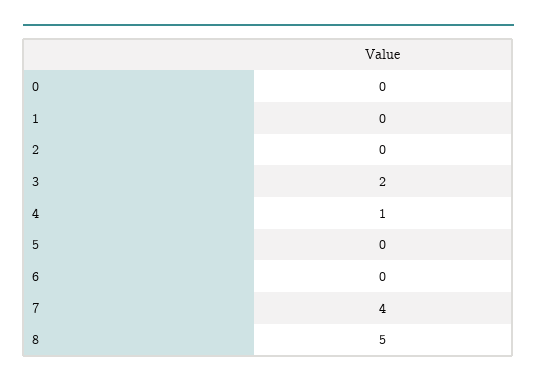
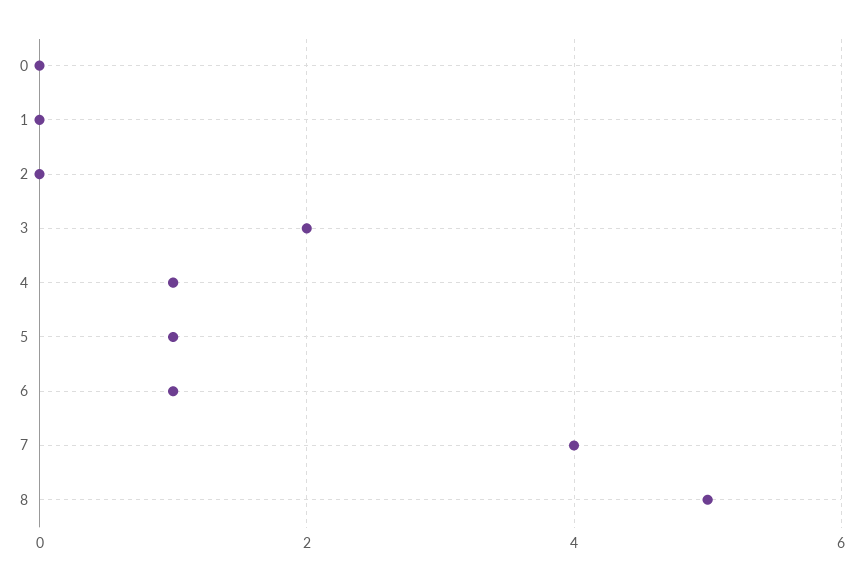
  {
    "0": 0,
    "1": 0,
    "2": 0,
    "3": 2,
    "4": 1,
-   "5": 0,
+   "5": 1,
-   "6": 0,
+   "6": 1,
    "7": 4,
    "8": 5
  }

